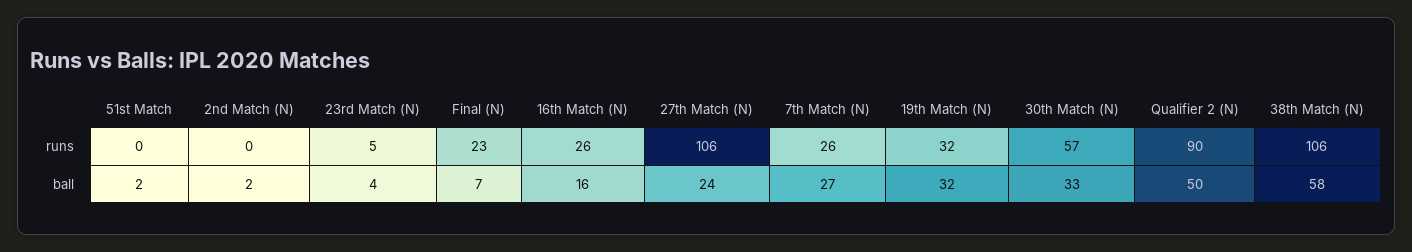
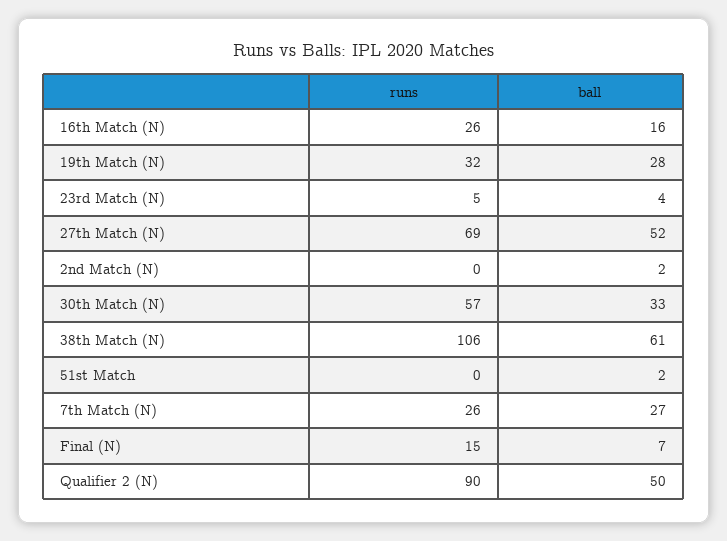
  {
    "51st Match": {
      "runs": 0,
      "ball": 2
    },
    "2nd Match (N)": {
      "runs": 0,
      "ball": 2
    },
    "23rd Match (N)": {
      "runs": 5,
      "ball": 4
    },
    "Final (N)": {
-     "runs": 23,
+     "runs": 15,
      "ball": 7
    },
    "16th Match (N)": {
      "runs": 26,
      "ball": 16
    },
    "27th Match (N)": {
-     "runs": 106,
+     "runs": 69,
-     "ball": 24
+     "ball": 52
    },
    "7th Match (N)": {
      "runs": 26,
      "ball": 27
    },
    "19th Match (N)": {
      "runs": 32,
-     "ball": 32
+     "ball": 28
    },
    "30th Match (N)": {
      "runs": 57,
      "ball": 33
    },
    "Qualifier 2 (N)": {
      "runs": 90,
      "ball": 50
    },
    "38th Match (N)": {
      "runs": 106,
-     "ball": 58
+     "ball": 61
    }
  }

